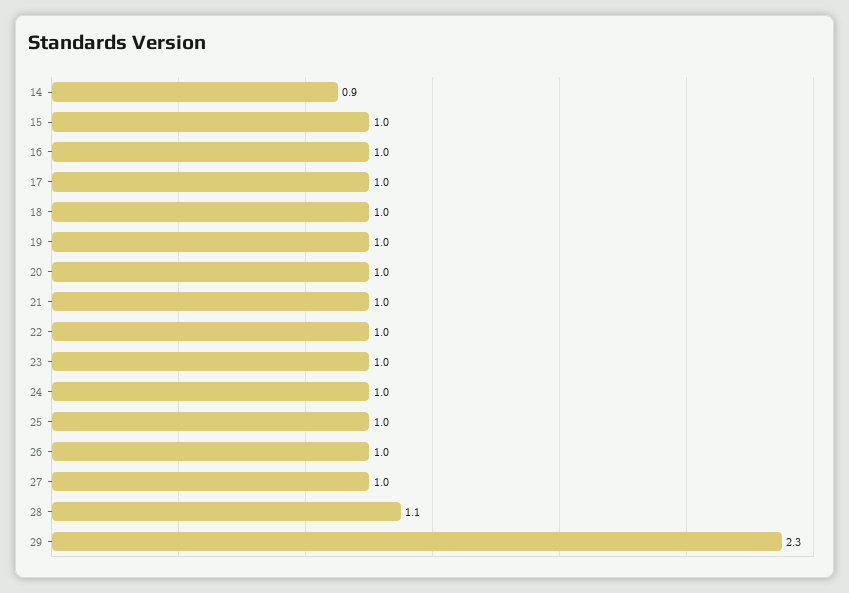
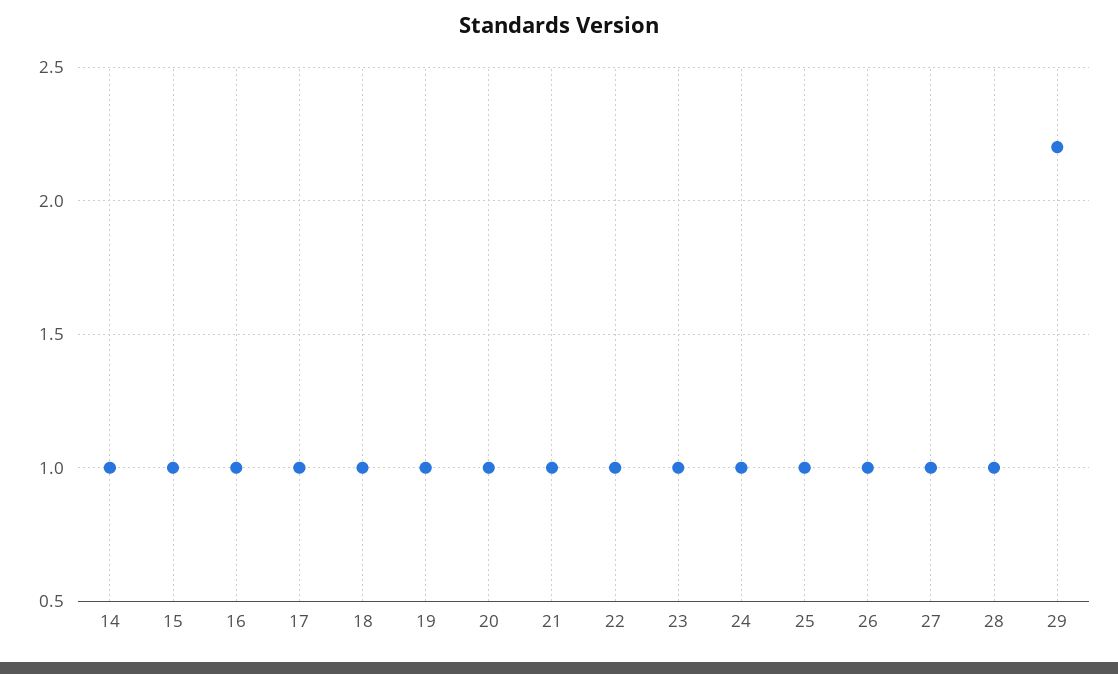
  {
-   "14": 0.9,
+   "14": 1,
    "15": 1,
    "16": 1,
    "17": 1,
    "18": 1,
    "19": 1,
    "20": 1,
    "21": 1,
    "22": 1,
    "23": 1,
    "24": 1,
    "25": 1,
    "26": 1,
    "27": 1,
-   "28": 1.1,
+   "28": 1,
-   "29": 2.3
+   "29": 2.2
  }

